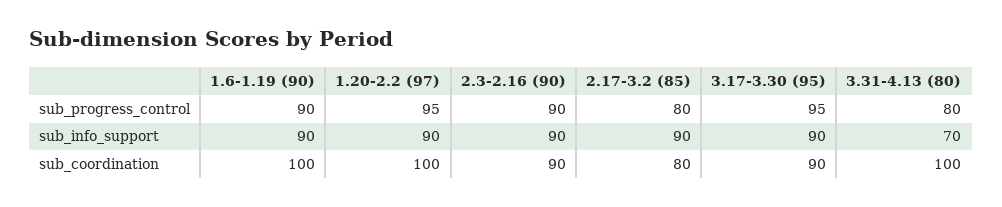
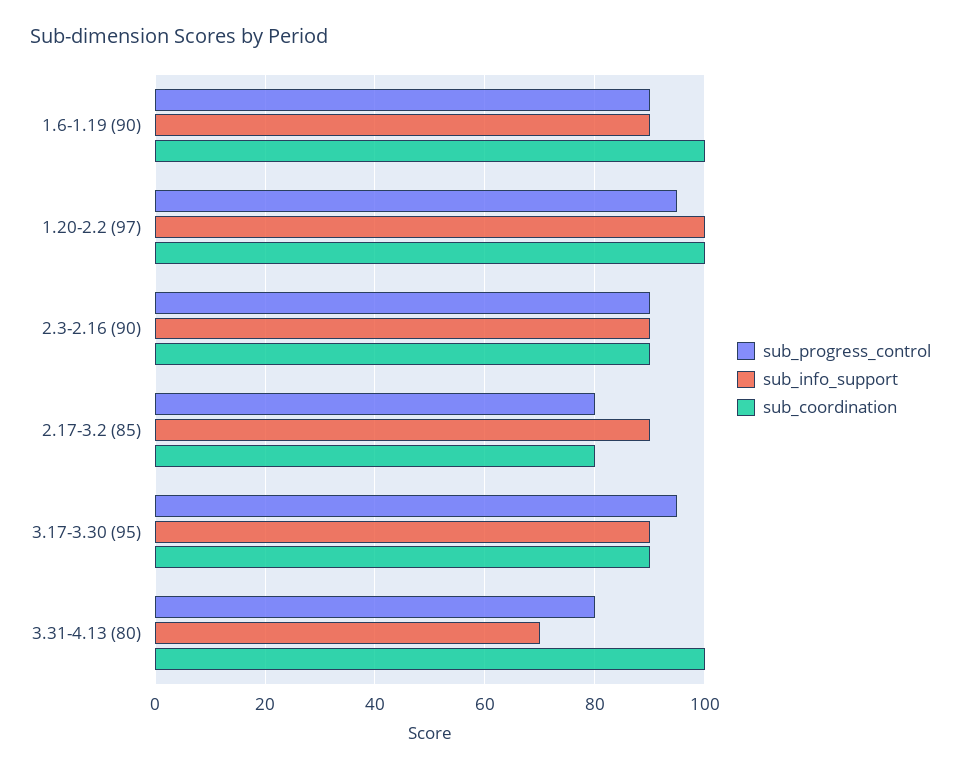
  {
    "sub_progress_control": {
      "1.6-1.19 (90)": 90,
      "1.20-2.2 (97)": 95,
      "2.3-2.16 (90)": 90,
      "2.17-3.2 (85)": 80,
      "3.17-3.30 (95)": 95,
      "3.31-4.13 (80)": 80
    },
    "sub_info_support": {
      "1.6-1.19 (90)": 90,
-     "1.20-2.2 (97)": 90,
+     "1.20-2.2 (97)": 100,
      "2.3-2.16 (90)": 90,
      "2.17-3.2 (85)": 90,
      "3.17-3.30 (95)": 90,
      "3.31-4.13 (80)": 70
    },
    "sub_coordination": {
      "1.6-1.19 (90)": 100,
      "1.20-2.2 (97)": 100,
      "2.3-2.16 (90)": 90,
      "2.17-3.2 (85)": 80,
      "3.17-3.30 (95)": 90,
      "3.31-4.13 (80)": 100
    }
  }

